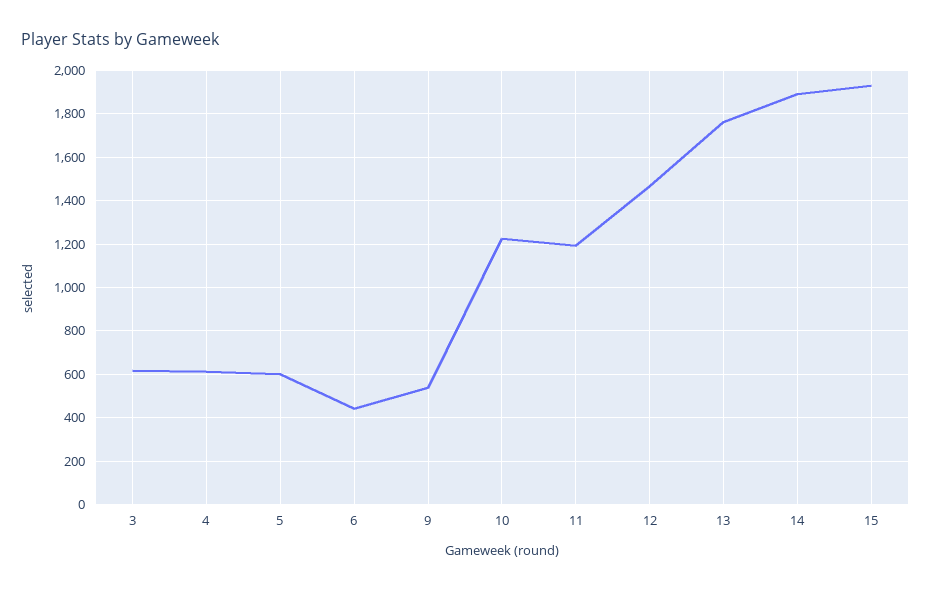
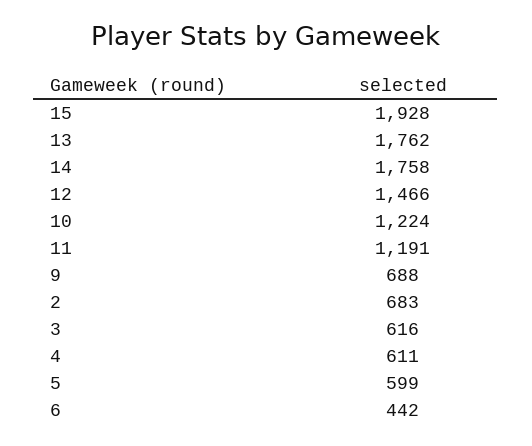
  {
    "3": 616,
    "4": 611,
    "5": 599,
    "6": 442,
-   "9": 550,
+   "9": 688,
    "10": 1224,
    "11": 1191,
    "12": 1466,
    "13": 1762,
-   "14": 1900,
+   "14": 1758,
-   "15": 1928
+   "15": 1928,
+   "2": 683
  }

